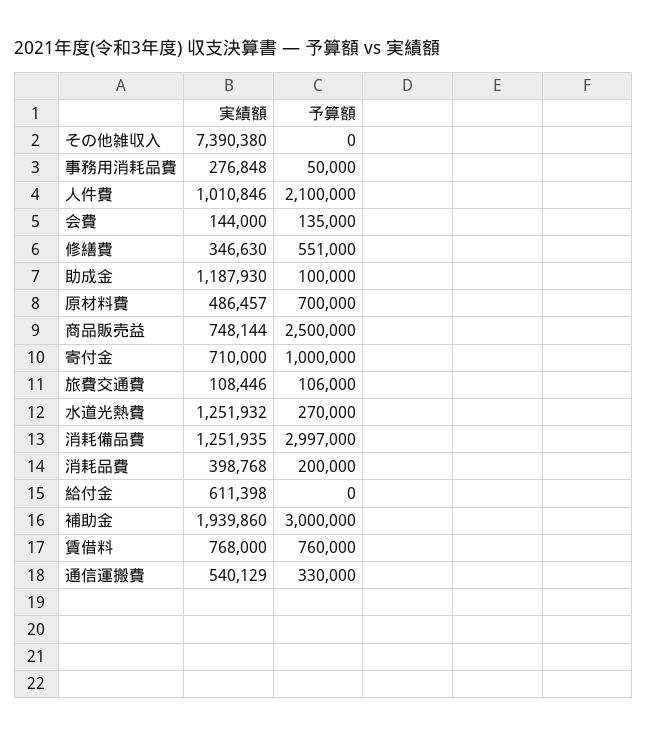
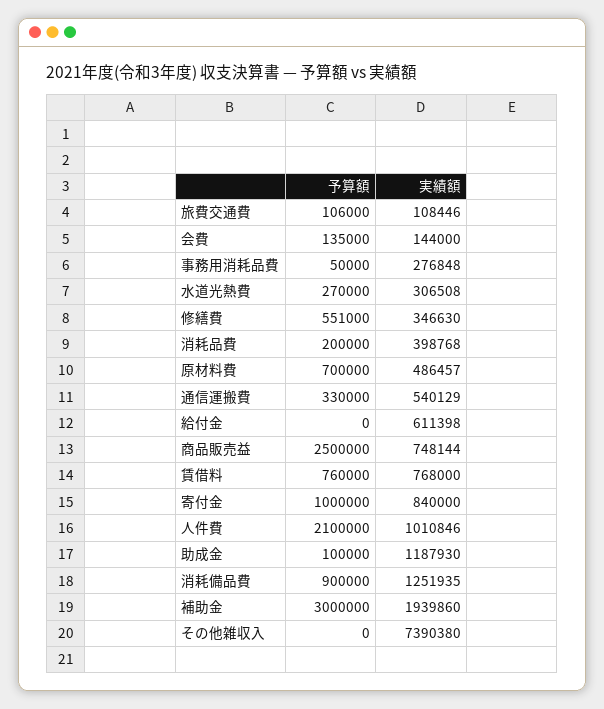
  {
    "実績額": {
      "その他雑収入": 7390380,
      "事務用消耗品費": 276848,
      "人件費": 1010846,
      "会費": 144000,
      "修繕費": 346630,
      "助成金": 1187930,
      "原材料費": 486457,
      "商品販売益": 748144,
-     "寄付金": 710000,
+     "寄付金": 840000,
      "旅費交通費": 108446,
-     "水道光熱費": 1251932,
+     "水道光熱費": 306508,
      "消耗備品費": 1251935,
      "消耗品費": 398768,
      "給付金": 611398,
      "補助金": 1939860,
      "賃借料": 768000,
      "通信運搬費": 540129
    },
    "予算額": {
      "その他雑収入": 0,
      "事務用消耗品費": 50000,
      "人件費": 2100000,
      "会費": 135000,
      "修繕費": 551000,
      "助成金": 100000,
      "原材料費": 700000,
      "商品販売益": 2500000,
      "寄付金": 1000000,
      "旅費交通費": 106000,
      "水道光熱費": 270000,
-     "消耗備品費": 2997000,
+     "消耗備品費": 900000,
      "消耗品費": 200000,
      "給付金": 0,
      "補助金": 3000000,
      "賃借料": 760000,
      "通信運搬費": 330000
    }
  }

